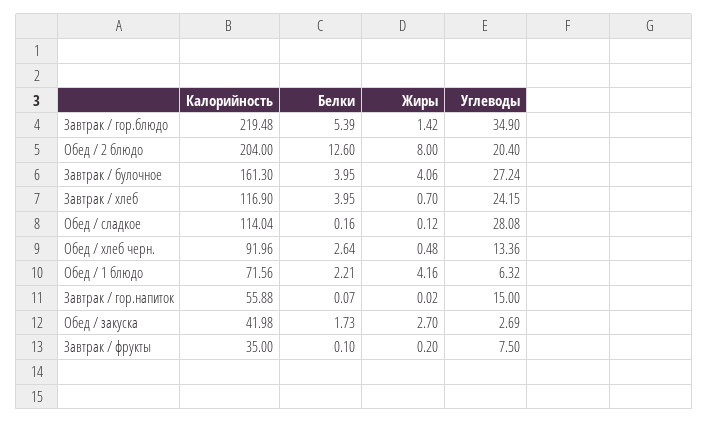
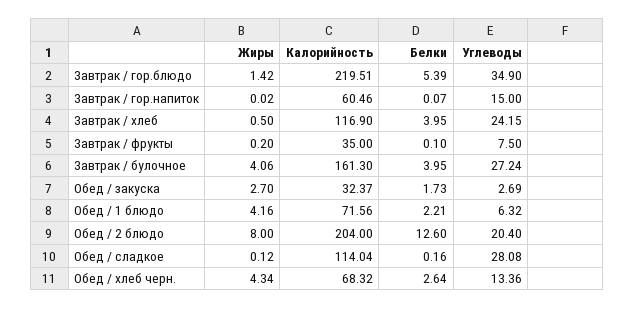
  {
    "Калорийность": {
-     "Завтрак / гор.блюдо": 219.48,
+     "Завтрак / гор.блюдо": 219.51,
      "Обед / 2 блюдо": 204,
      "Завтрак / булочное": 161.3,
      "Завтрак / хлеб": 116.9,
      "Обед / сладкое": 114.04,
-     "Обед / хлеб черн.": 91.96,
+     "Обед / хлеб черн.": 68.32,
      "Обед / 1 блюдо": 71.56,
-     "Завтрак / гор.напиток": 55.88,
+     "Завтрак / гор.напиток": 60.46,
-     "Обед / закуска": 41.98,
+     "Обед / закуска": 32.37,
      "Завтрак / фрукты": 35
    },
    "Белки": {
      "Завтрак / гор.блюдо": 5.39,
      "Обед / 2 блюдо": 12.6,
      "Завтрак / булочное": 3.95,
      "Завтрак / хлеб": 3.95,
      "Обед / сладкое": 0.16,
      "Обед / хлеб черн.": 2.64,
      "Обед / 1 блюдо": 2.21,
      "Завтрак / гор.напиток": 0.07,
      "Обед / закуска": 1.73,
      "Завтрак / фрукты": 0.1
    },
    "Жиры": {
      "Завтрак / гор.блюдо": 1.42,
      "Обед / 2 блюдо": 8,
      "Завтрак / булочное": 4.06,
-     "Завтрак / хлеб": 0.7,
+     "Завтрак / хлеб": 0.5,
      "Обед / сладкое": 0.12,
-     "Обед / хлеб черн.": 0.48,
+     "Обед / хлеб черн.": 4.34,
      "Обед / 1 блюдо": 4.16,
      "Завтрак / гор.напиток": 0.02,
      "Обед / закуска": 2.7,
      "Завтрак / фрукты": 0.2
    },
    "Углеводы": {
      "Завтрак / гор.блюдо": 34.9,
      "Обед / 2 блюдо": 20.4,
      "Завтрак / булочное": 27.24,
      "Завтрак / хлеб": 24.15,
      "Обед / сладкое": 28.08,
      "Обед / хлеб черн.": 13.36,
      "Обед / 1 блюдо": 6.32,
      "Завтрак / гор.напиток": 15,
      "Обед / закуска": 2.69,
      "Завтрак / фрукты": 7.5
    }
  }

